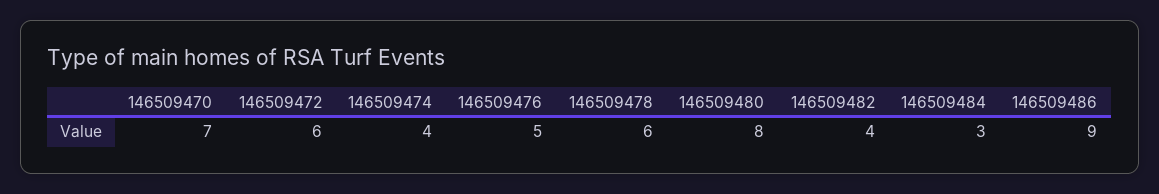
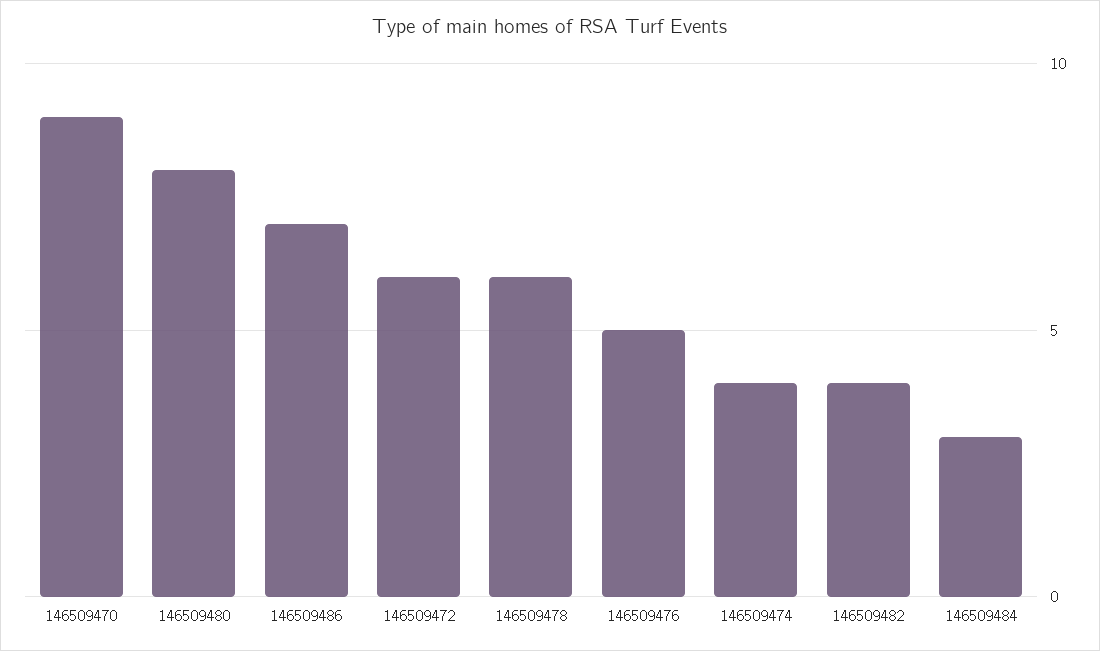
  {
-   "146509470": 7,
+   "146509470": 9,
    "146509472": 6,
    "146509474": 4,
    "146509476": 5,
    "146509478": 6,
    "146509480": 8,
    "146509482": 4,
    "146509484": 3,
-   "146509486": 9
+   "146509486": 7
  }

